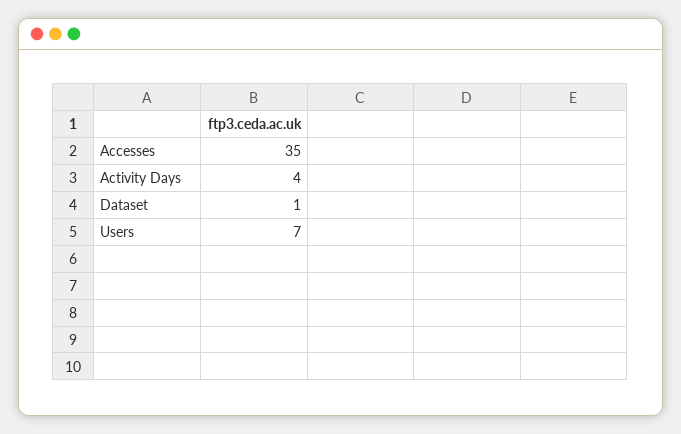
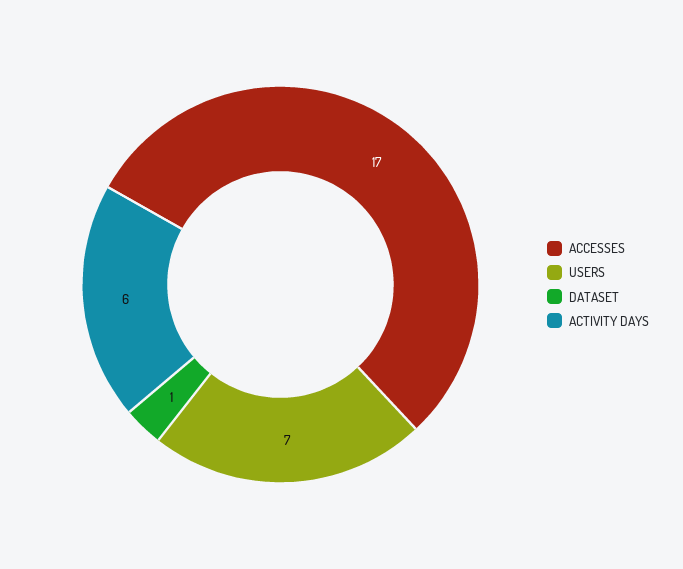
  {
-   "Accesses": 35,
+   "Accesses": 17,
-   "Activity Days": 4,
+   "Activity Days": 6,
    "Dataset": 1,
    "Users": 7
  }

